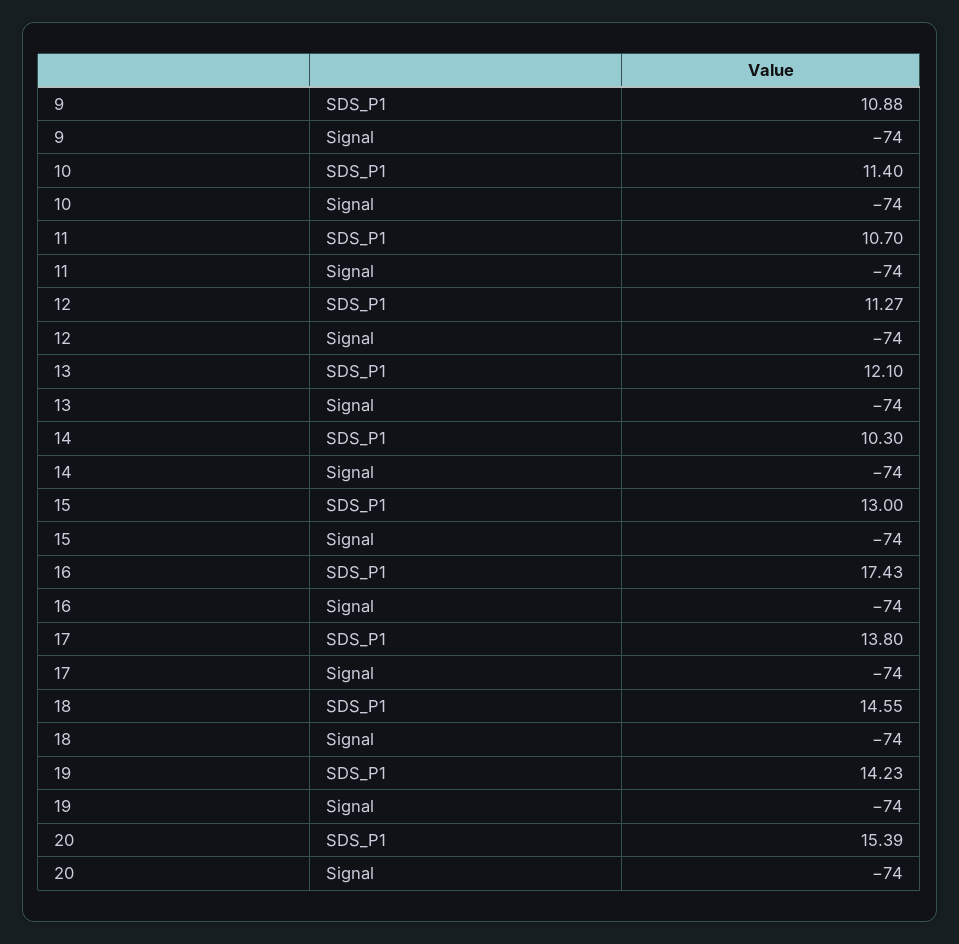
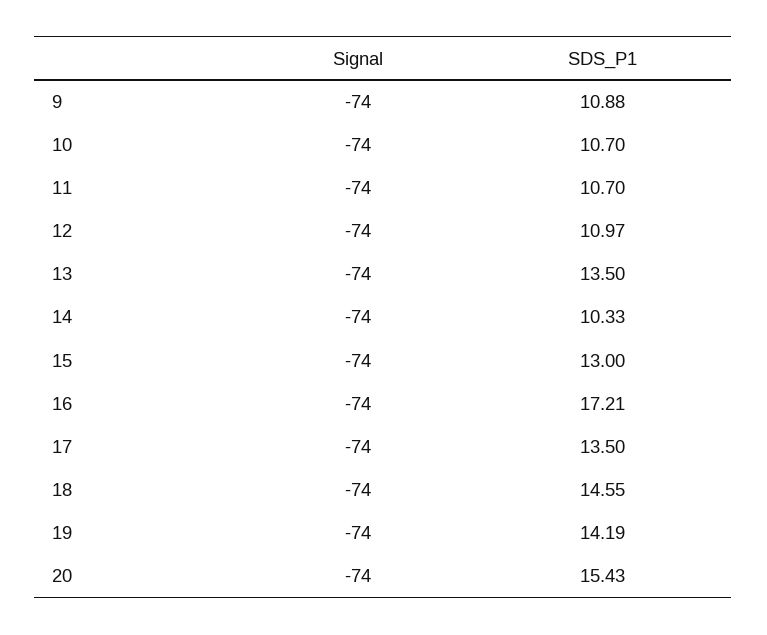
  {
    "9": {
      "SDS_P1": 10.88,
      "Signal": -74
    },
    "10": {
-     "SDS_P1": 11.4,
+     "SDS_P1": 10.7,
      "Signal": -74
    },
    "11": {
      "SDS_P1": 10.7,
      "Signal": -74
    },
    "12": {
-     "SDS_P1": 11.27,
+     "SDS_P1": 10.97,
      "Signal": -74
    },
    "13": {
-     "SDS_P1": 12.1,
+     "SDS_P1": 13.5,
      "Signal": -74
    },
    "14": {
-     "SDS_P1": 10.3,
+     "SDS_P1": 10.33,
      "Signal": -74
    },
    "15": {
      "SDS_P1": 13,
      "Signal": -74
    },
    "16": {
-     "SDS_P1": 17.43,
+     "SDS_P1": 17.21,
      "Signal": -74
    },
    "17": {
-     "SDS_P1": 13.8,
+     "SDS_P1": 13.5,
      "Signal": -74
    },
    "18": {
      "SDS_P1": 14.55,
      "Signal": -74
    },
    "19": {
-     "SDS_P1": 14.23,
+     "SDS_P1": 14.19,
      "Signal": -74
    },
    "20": {
-     "SDS_P1": 15.39,
+     "SDS_P1": 15.43,
      "Signal": -74
    }
  }

